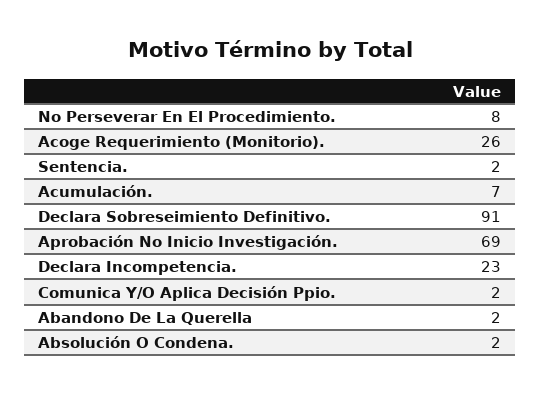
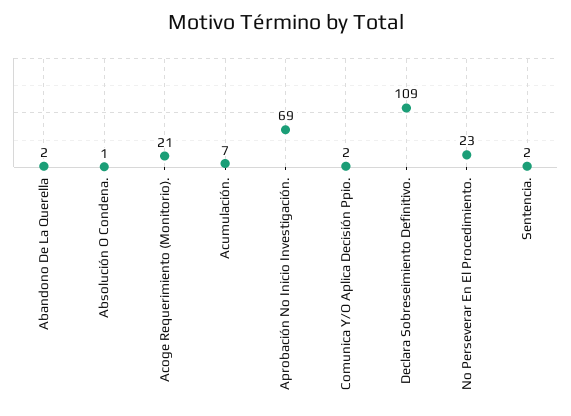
  {
-   "No Perseverar En El Procedimiento.": 8,
+   "No Perseverar En El Procedimiento.": 23,
-   "Acoge Requerimiento (Monitorio).": 26,
+   "Acoge Requerimiento (Monitorio).": 21,
    "Sentencia.": 2,
    "Acumulación.": 7,
-   "Declara Sobreseimiento Definitivo.": 91,
+   "Declara Sobreseimiento Definitivo.": 109,
    "Aprobación No Inicio Investigación.": 69,
-   "Declara Incompetencia.": 23,
    "Comunica Y/O Aplica Decisión Ppio.": 2,
    "Abandono De La Querella": 2,
-   "Absolución O Condena.": 2
+   "Absolución O Condena.": 1
  }

